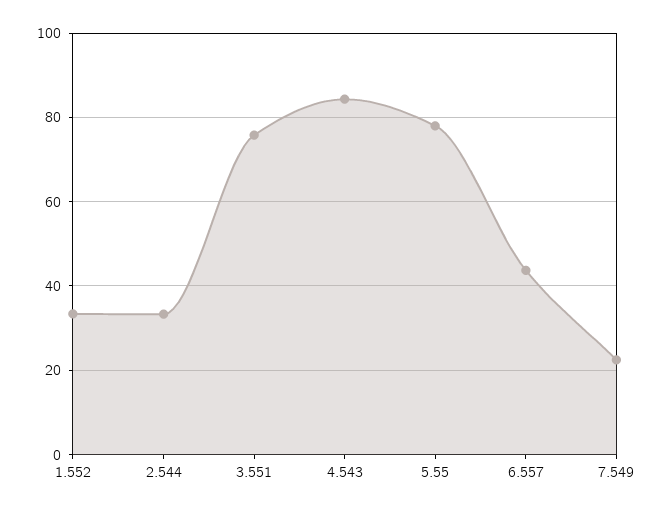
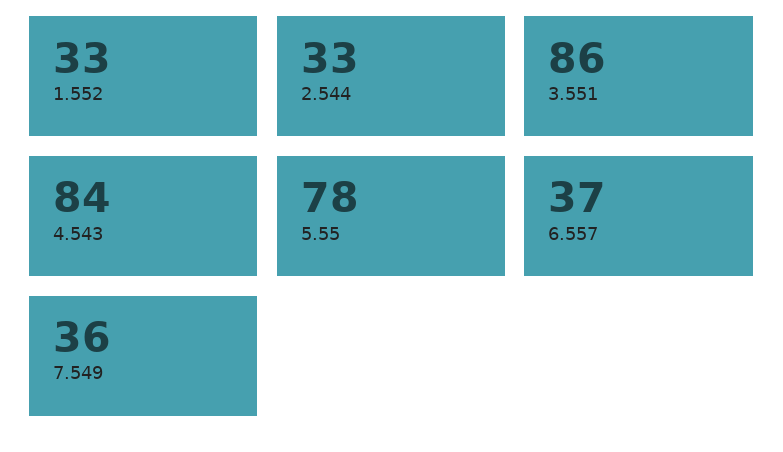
  {
    "1.552": 33,
    "2.544": 33,
-   "3.551": 76,
+   "3.551": 86,
    "4.543": 84,
    "5.55": 78,
-   "6.557": 44,
+   "6.557": 37,
-   "7.549": 22
+   "7.549": 36
  }

